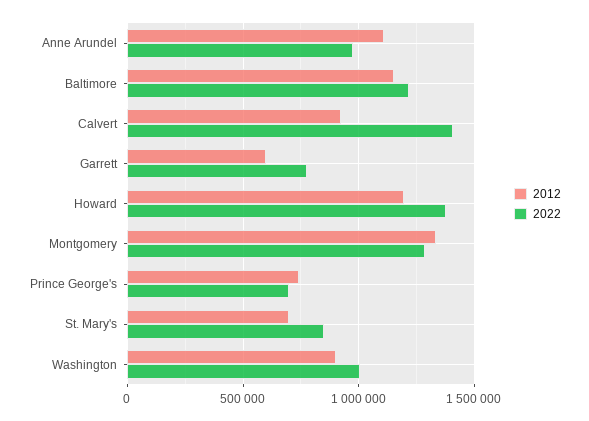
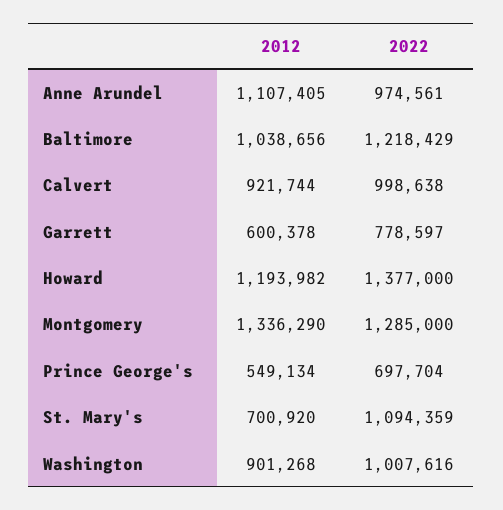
  {
    "2012": {
      "Anne Arundel": 1107405,
-     "Baltimore": 1150000,
+     "Baltimore": 1038656,
      "Calvert": 921744,
      "Garrett": 600378,
      "Howard": 1193982,
      "Montgomery": 1336290,
-     "Prince George's": 750000,
+     "Prince George's": 549134,
      "St. Mary's": 700920,
      "Washington": 901268
    },
    "2022": {
      "Anne Arundel": 974561,
      "Baltimore": 1218429,
-     "Calvert": 1400000,
+     "Calvert": 998638,
      "Garrett": 778597,
      "Howard": 1377000,
      "Montgomery": 1285000,
      "Prince George's": 697704,
-     "St. Mary's": 850000,
+     "St. Mary's": 1094359,
      "Washington": 1007616
    }
  }

